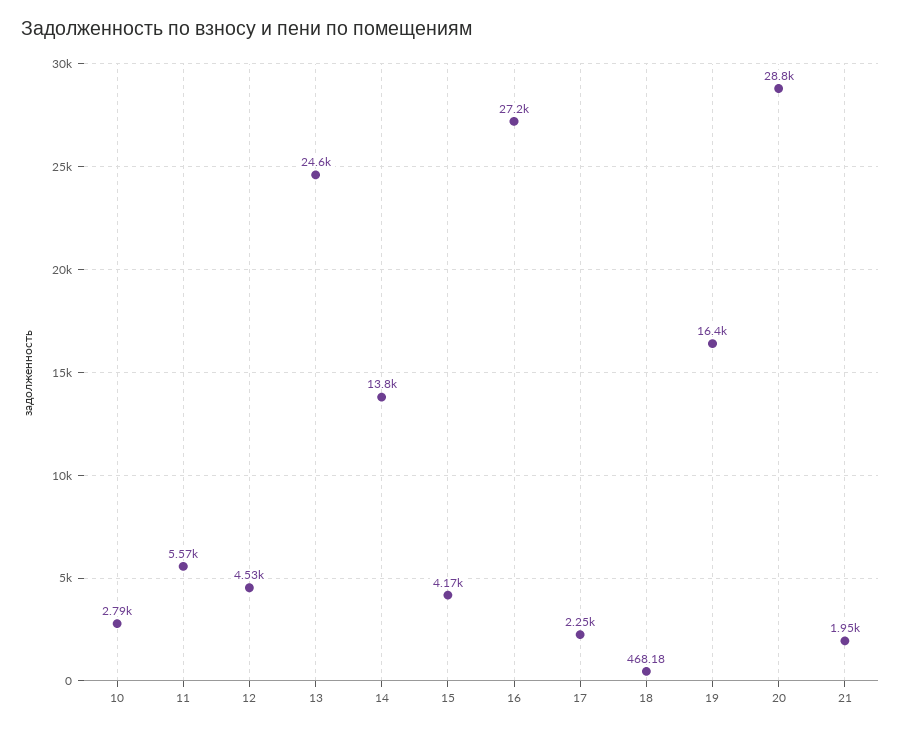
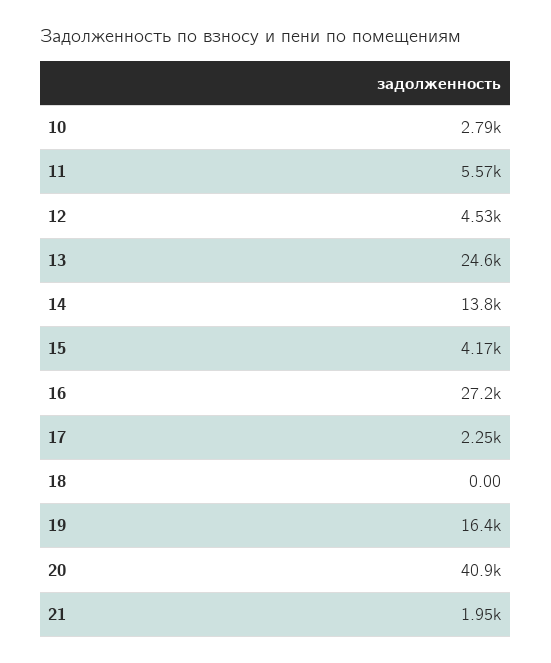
  {
    "10": 2790,
    "11": 5570,
    "12": 4530,
    "13": 24600,
    "14": 13800,
    "15": 4170,
    "16": 27200,
    "17": 2250,
-   "18": 468.18,
+   "18": 0,
    "19": 16400,
-   "20": 28800,
+   "20": 40900,
    "21": 1950
  }

